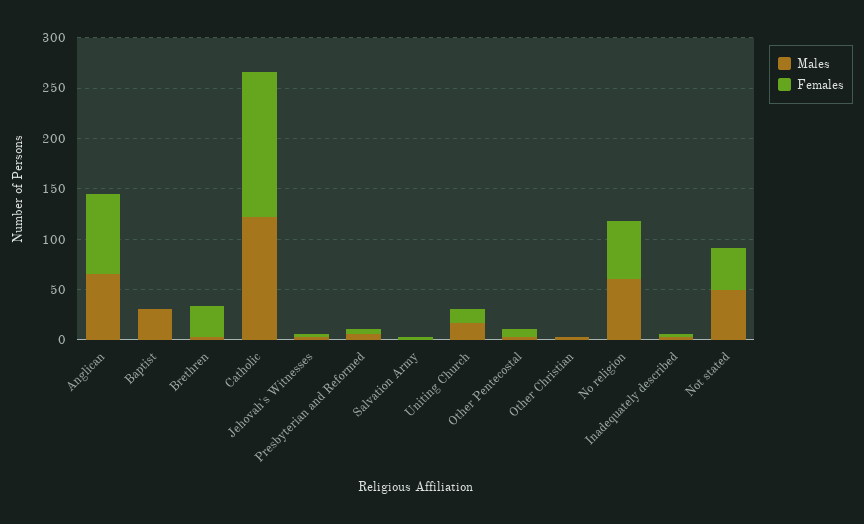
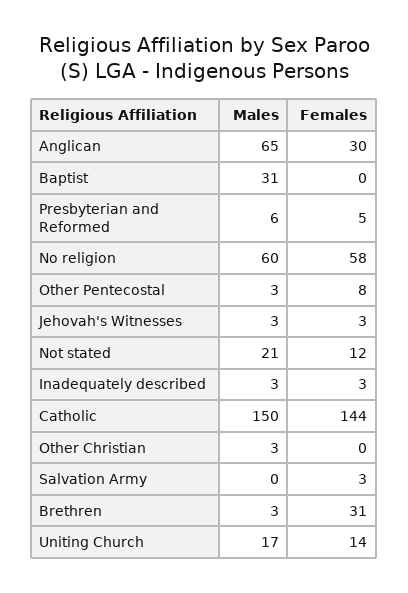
  {
    "Males": {
      "Anglican": 65,
      "Baptist": 31,
      "Brethren": 3,
-     "Catholic": 120,
+     "Catholic": 150,
      "Jehovah's Witnesses": 3,
      "Presbyterian and Reformed": 6,
      "Salvation Army": 0,
      "Uniting Church": 17,
      "Other Pentecostal": 3,
      "Other Christian": 3,
      "No religion": 60,
      "Inadequately described": 3,
-     "Not stated": 50
+     "Not stated": 21
    },
    "Females": {
-     "Anglican": 80,
+     "Anglican": 30,
      "Baptist": 0,
      "Brethren": 31,
      "Catholic": 144,
      "Jehovah's Witnesses": 3,
      "Presbyterian and Reformed": 5,
      "Salvation Army": 3,
      "Uniting Church": 14,
      "Other Pentecostal": 8,
      "Other Christian": 0,
      "No religion": 58,
      "Inadequately described": 3,
-     "Not stated": 40
+     "Not stated": 12
    }
  }

